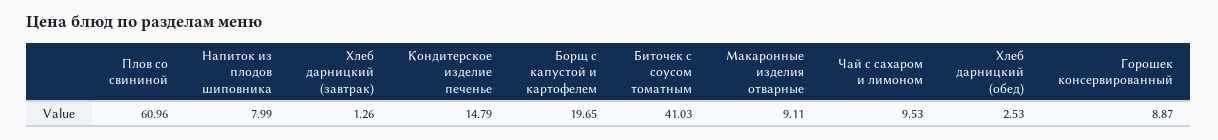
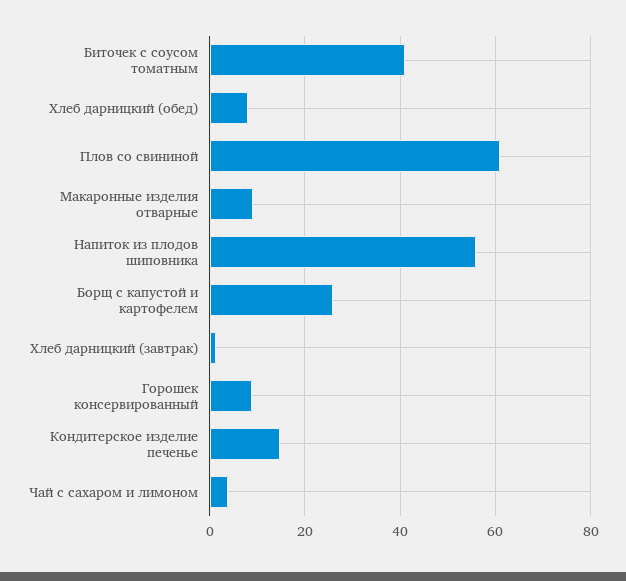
  {
    "Плов со свининой": 60.96,
-   "Напиток из плодов шиповника": 7.99,
+   "Напиток из плодов шиповника": 56,
    "Хлеб дарницкий (завтрак)": 1.26,
    "Кондитерское изделие печенье": 14.79,
-   "Борщ с капустой и картофелем": 19.65,
+   "Борщ с капустой и картофелем": 26,
    "Биточек с соусом томатным": 41.03,
    "Макаронные изделия отварные": 9.11,
-   "Чай с сахаром и лимоном": 9.53,
+   "Чай с сахаром и лимоном": 4,
-   "Хлеб дарницкий (обед)": 2.53,
+   "Хлеб дарницкий (обед)": 8,
    "Горошек консервированный": 8.87
  }

